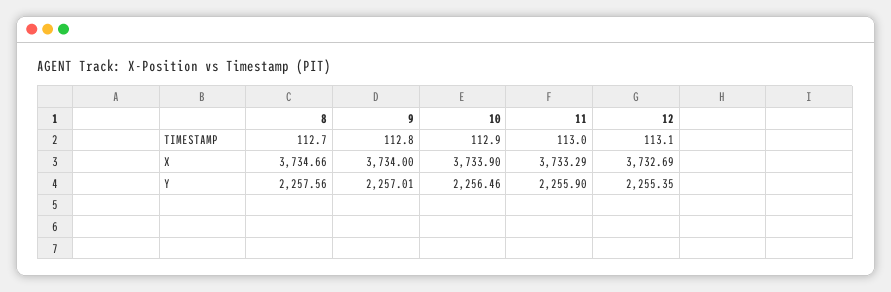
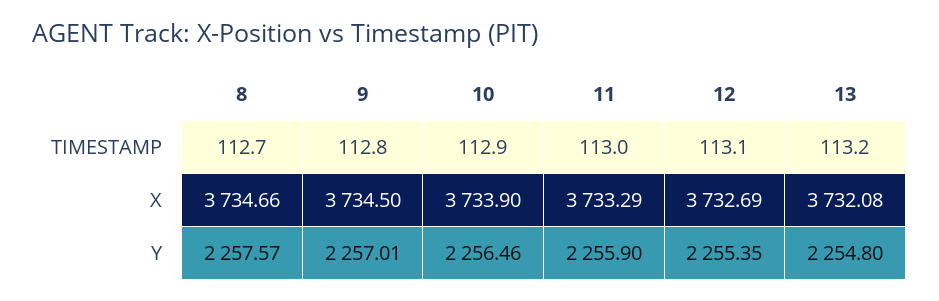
  {
    "8": {
      "TIMESTAMP": 112.7,
      "X": 3734.66,
-     "Y": 2257.56
+     "Y": 2257.57
    },
    "9": {
      "TIMESTAMP": 112.8,
-     "X": 3734,
+     "X": 3734.5,
      "Y": 2257.01
    },
    "10": {
      "TIMESTAMP": 112.9,
      "X": 3733.9,
      "Y": 2256.46
    },
    "11": {
      "TIMESTAMP": 113,
      "X": 3733.29,
      "Y": 2255.9
    },
    "12": {
      "TIMESTAMP": 113.1,
      "X": 3732.69,
      "Y": 2255.35
-   }
+   },
+   "13": {
+     "TIMESTAMP": 113.2,
+     "X": 3732.08,
+     "Y": 2254.8
+   }
  }

